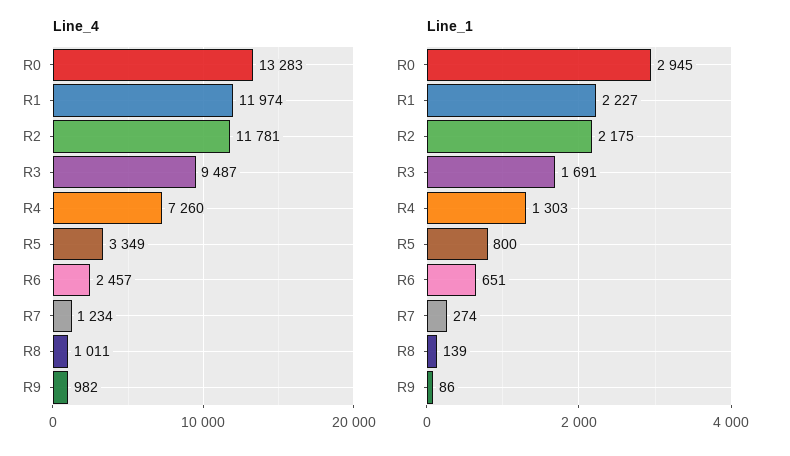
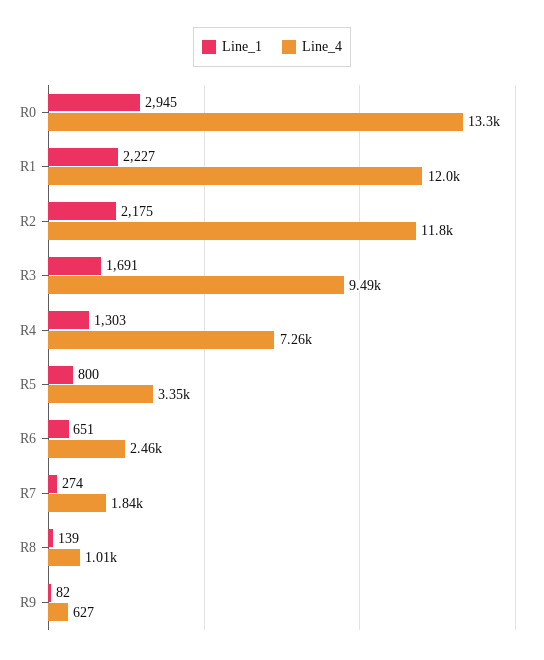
  {
    "Line_4": {
      "R0": 13283,
      "R1": 11974,
      "R2": 11781,
      "R3": 9487,
      "R4": 7260,
      "R5": 3349,
      "R6": 2457,
-     "R7": 1234,
+     "R7": 1840,
      "R8": 1011,
-     "R9": 982
+     "R9": 627
    },
    "Line_1": {
      "R0": 2945,
      "R1": 2227,
      "R2": 2175,
      "R3": 1691,
      "R4": 1303,
      "R5": 800,
      "R6": 651,
      "R7": 274,
      "R8": 139,
-     "R9": 86
+     "R9": 82
    }
  }

